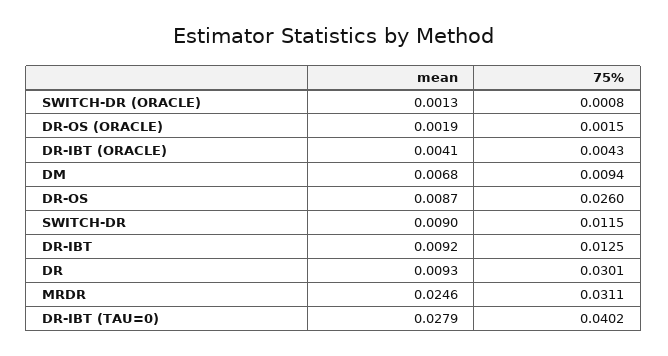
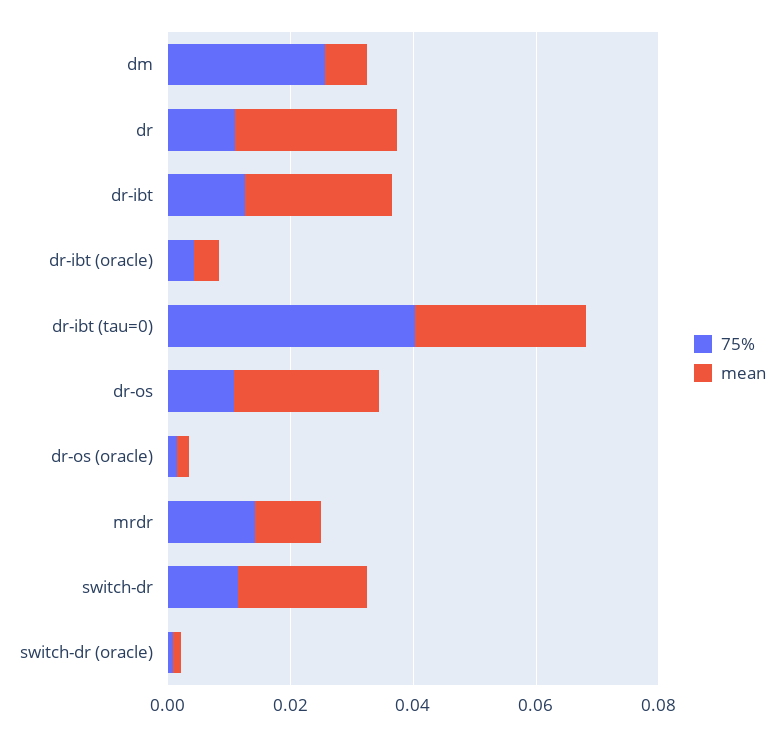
  {
    "mean": {
      "SWITCH-DR (ORACLE)": 0.0013,
      "DR-OS (ORACLE)": 0.0019,
      "DR-IBT (ORACLE)": 0.0041,
      "DM": 0.0068,
-     "DR-OS": 0.0087,
+     "DR-OS": 0.025,
-     "SWITCH-DR": 0.009,
+     "SWITCH-DR": 0.02,
-     "DR-IBT": 0.0092,
+     "DR-IBT": 0.025,
-     "DR": 0.0093,
+     "DR": 0.025,
-     "MRDR": 0.0246,
+     "MRDR": 0.01,
      "DR-IBT (TAU=0)": 0.0279
    },
    "75%": {
      "SWITCH-DR (ORACLE)": 0.0008,
      "DR-OS (ORACLE)": 0.0015,
      "DR-IBT (ORACLE)": 0.0043,
-     "DM": 0.0094,
+     "DM": 0.025,
-     "DR-OS": 0.026,
+     "DR-OS": 0.01,
      "SWITCH-DR": 0.0115,
      "DR-IBT": 0.0125,
-     "DR": 0.0301,
+     "DR": 0.01,
-     "MRDR": 0.0311,
+     "MRDR": 0.015,
      "DR-IBT (TAU=0)": 0.0402
    }
  }

